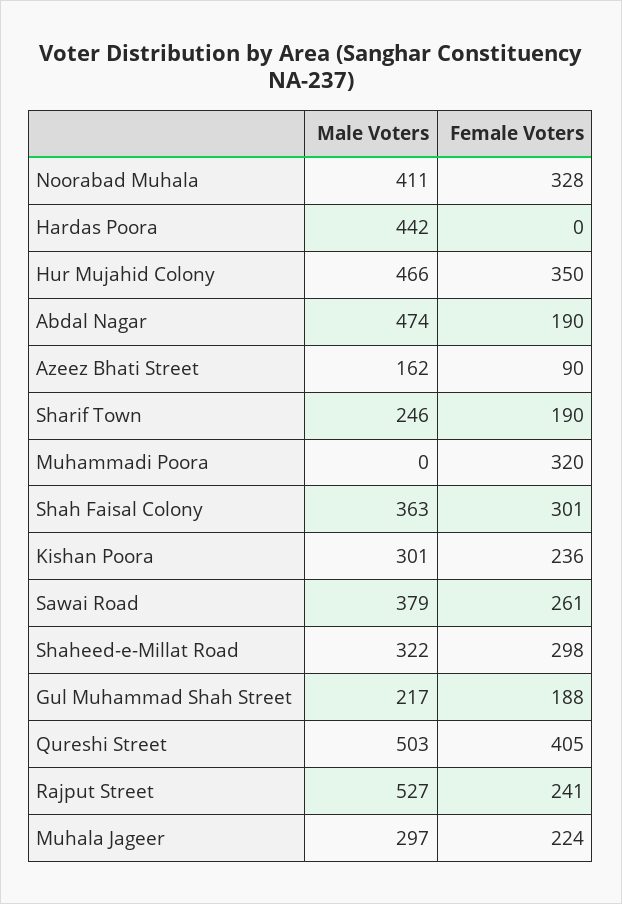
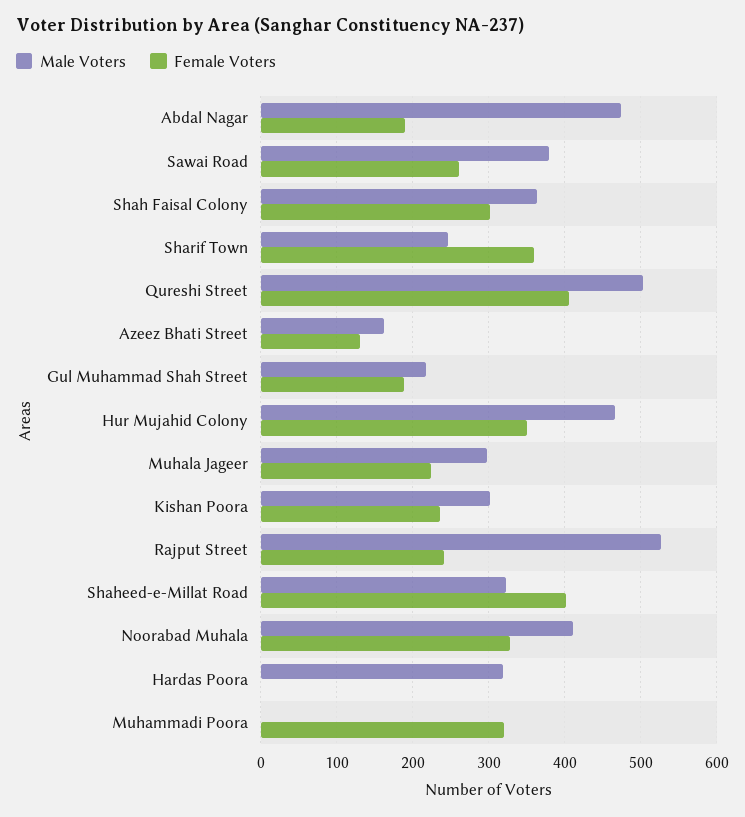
  {
    "Male Voters": {
      "Noorabad Muhala": 411,
-     "Hardas Poora": 442,
+     "Hardas Poora": 320,
      "Hur Mujahid Colony": 466,
      "Abdal Nagar": 474,
      "Azeez Bhati Street": 162,
      "Sharif Town": 246,
      "Muhammadi Poora": 0,
      "Shah Faisal Colony": 363,
      "Kishan Poora": 301,
      "Sawai Road": 379,
      "Shaheed-e-Millat Road": 322,
      "Gul Muhammad Shah Street": 217,
      "Qureshi Street": 503,
      "Rajput Street": 527,
      "Muhala Jageer": 297
    },
    "Female Voters": {
      "Noorabad Muhala": 328,
      "Hardas Poora": 0,
      "Hur Mujahid Colony": 350,
      "Abdal Nagar": 190,
-     "Azeez Bhati Street": 90,
+     "Azeez Bhati Street": 130,
-     "Sharif Town": 190,
+     "Sharif Town": 360,
      "Muhammadi Poora": 320,
      "Shah Faisal Colony": 301,
      "Kishan Poora": 236,
      "Sawai Road": 261,
-     "Shaheed-e-Millat Road": 298,
+     "Shaheed-e-Millat Road": 400,
      "Gul Muhammad Shah Street": 188,
      "Qureshi Street": 405,
      "Rajput Street": 241,
      "Muhala Jageer": 224
    }
  }

